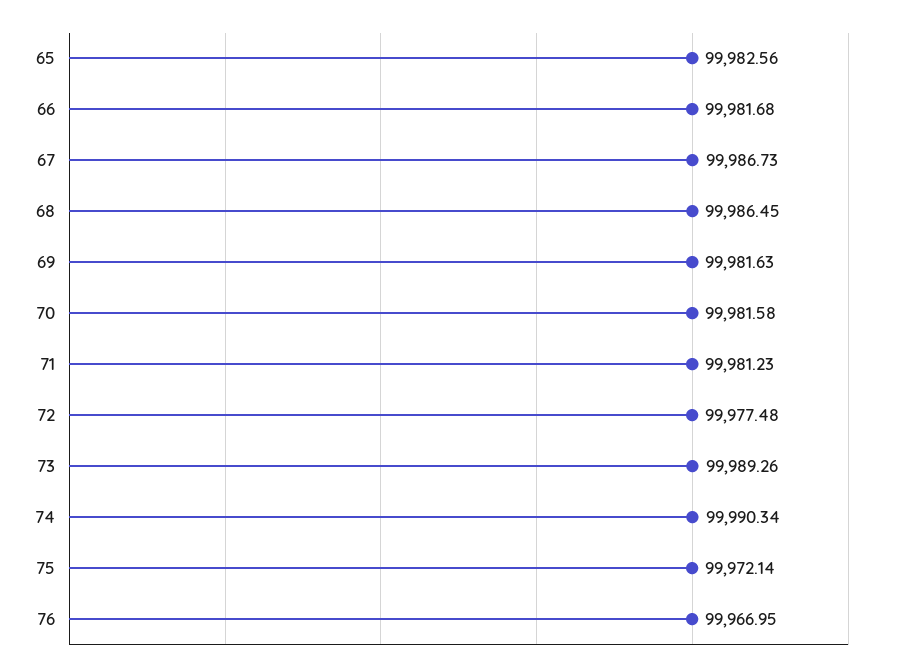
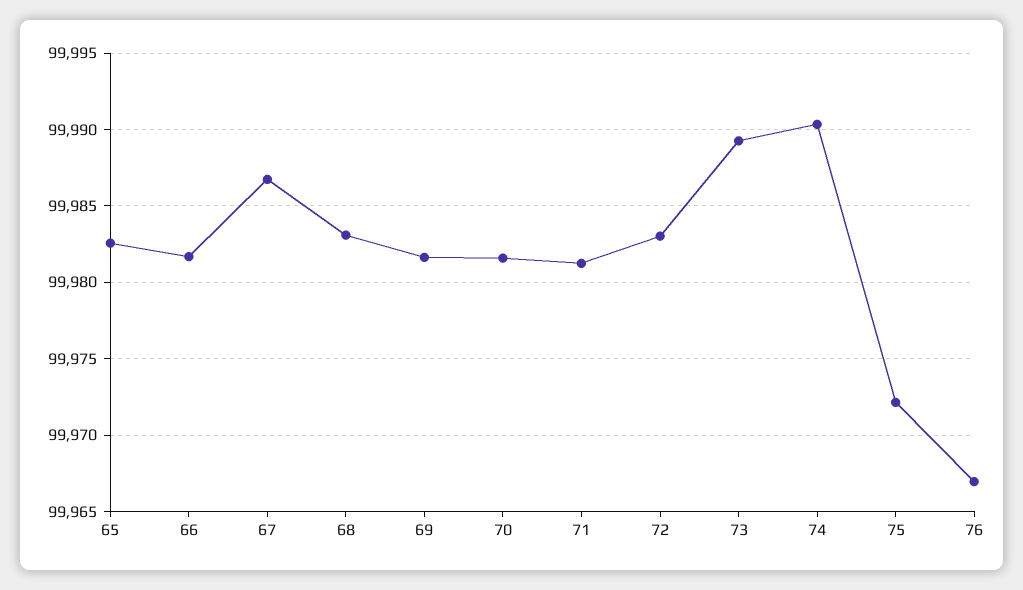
  {
    "65": 99982.56,
    "66": 99981.68,
    "67": 99986.73,
-   "68": 99986.45,
+   "68": 99983,
    "69": 99981.63,
    "70": 99981.58,
    "71": 99981.23,
-   "72": 99977.48,
+   "72": 99983,
    "73": 99989.26,
    "74": 99990.34,
    "75": 99972.14,
    "76": 99966.95
  }

